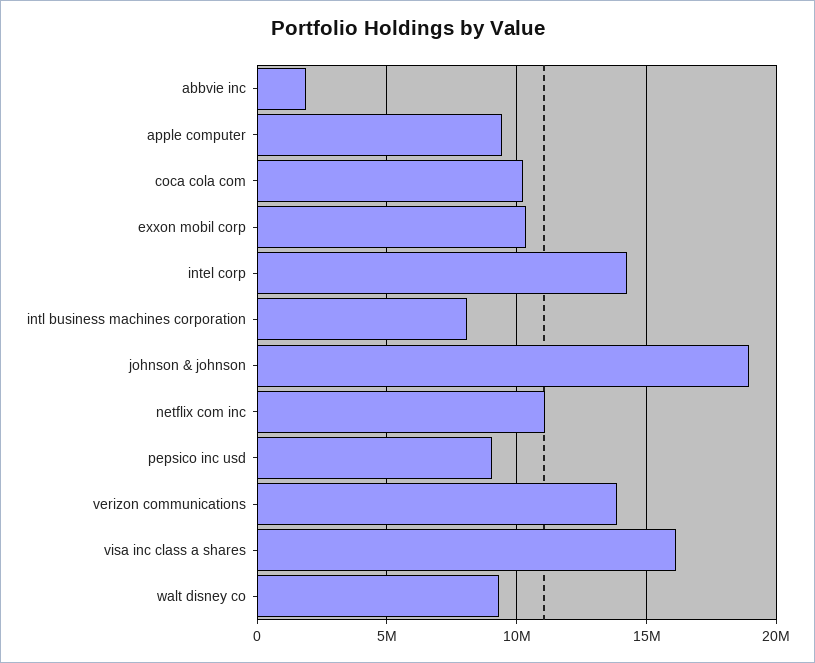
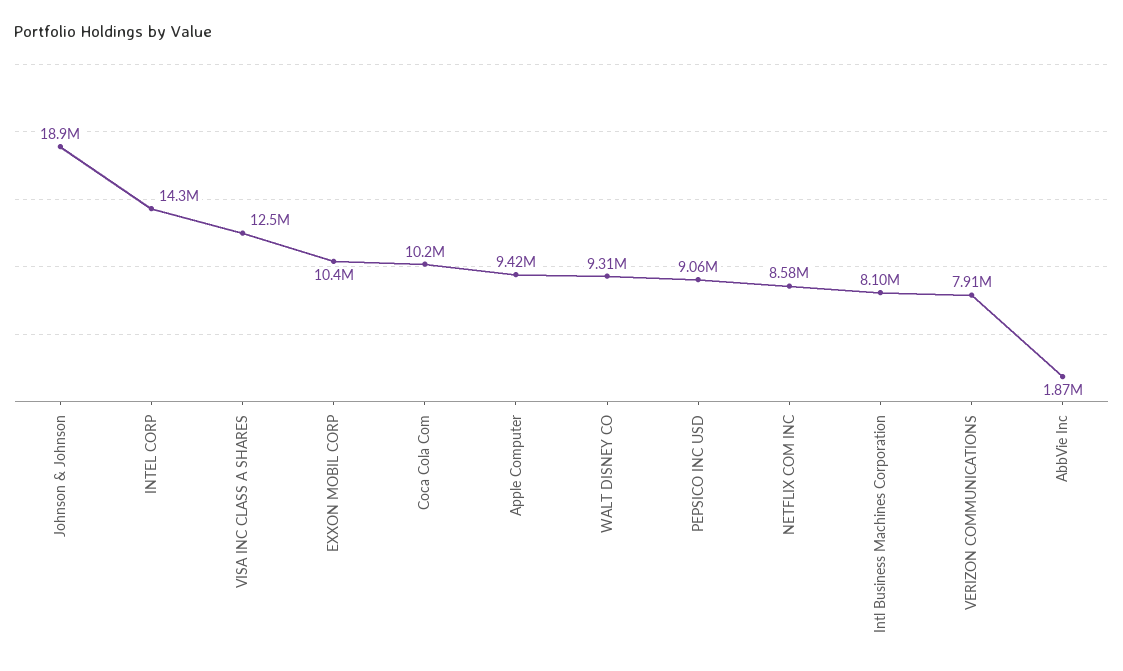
  {
    "abbvie inc": 1870000,
    "apple computer": 9420000,
    "coca cola com": 10200000,
    "exxon mobil corp": 10400000,
    "intel corp": 14300000,
    "intl business machines corporation": 8100000,
    "johnson & johnson": 18900000,
-   "netflix com inc": 11000000,
+   "netflix com inc": 8580000,
    "pepsico inc usd": 9060000,
-   "verizon communications": 14000000,
+   "verizon communications": 7910000,
-   "visa inc class a shares": 16000000,
+   "visa inc class a shares": 12500000,
    "walt disney co": 9310000
  }

